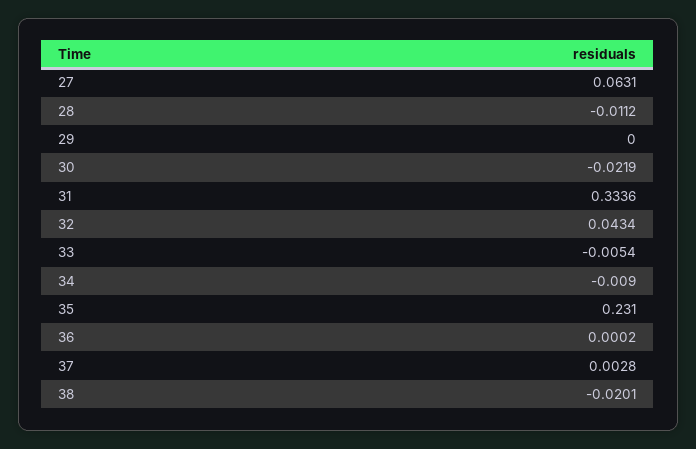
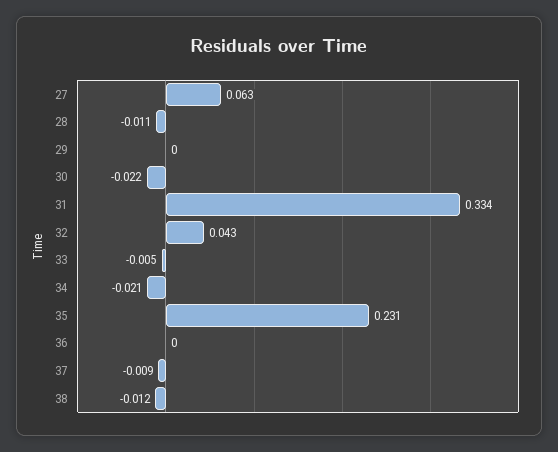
  {
    "27": 0.0631,
    "28": -0.0112,
    "29": 0,
    "30": -0.0219,
    "31": 0.3336,
    "32": 0.0434,
    "33": -0.0054,
-   "34": -0.009,
+   "34": -0.021,
    "35": 0.231,
    "36": 0.0002,
-   "37": 0.0028,
+   "37": -0.009,
-   "38": -0.0201
+   "38": -0.012
  }

